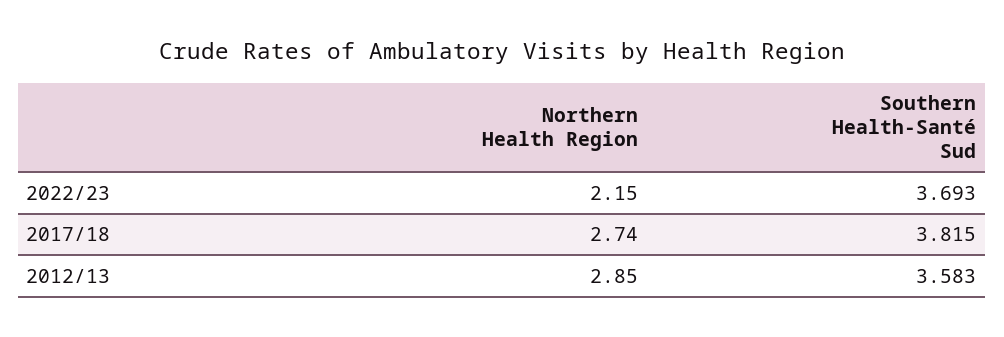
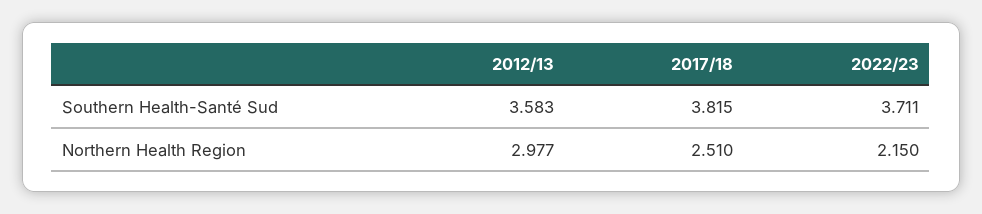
  {
    "Northern Health Region": {
      "2022/23": 2.15,
-     "2017/18": 2.74,
+     "2017/18": 2.51,
-     "2012/13": 2.85
+     "2012/13": 2.977
    },
    "Southern Health-Santé Sud": {
-     "2022/23": 3.693,
+     "2022/23": 3.711,
      "2017/18": 3.815,
      "2012/13": 3.583
    }
  }

